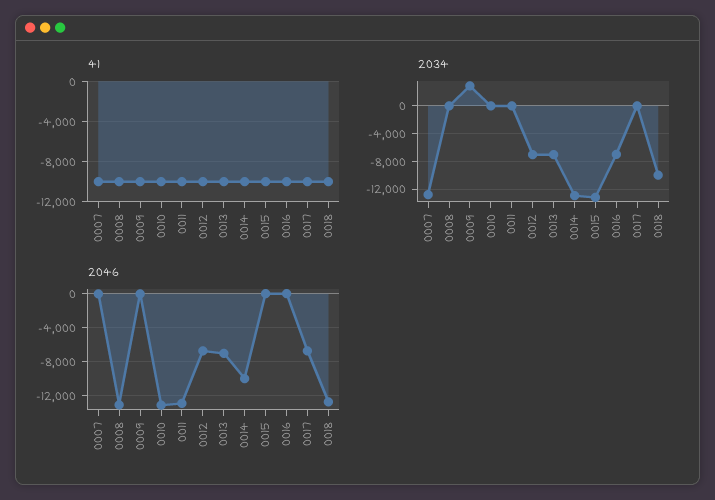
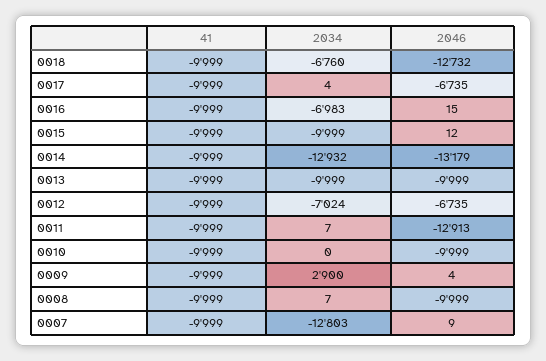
  {
    "41": {
      "0007": -9999,
      "0008": -9999,
      "0009": -9999,
      "0010": -9999,
      "0011": -9999,
      "0012": -9999,
      "0013": -9999,
      "0014": -9999,
      "0015": -9999,
      "0016": -9999,
      "0017": -9999,
      "0018": -9999
    },
    "2034": {
      "0007": -12803,
      "0008": 7,
      "0009": 2900,
      "0010": 0,
      "0011": 7,
      "0012": -7024,
-     "0013": -7000,
+     "0013": -9999,
      "0014": -12932,
-     "0015": -13000,
+     "0015": -9999,
      "0016": -6983,
      "0017": 4,
-     "0018": -10000
+     "0018": -6760
    },
    "2046": {
      "0007": 9,
-     "0008": -13000,
+     "0008": -9999,
      "0009": 4,
-     "0010": -13000,
+     "0010": -9999,
      "0011": -12913,
      "0012": -6735,
-     "0013": -7000,
+     "0013": -9999,
-     "0014": -10000,
+     "0014": -13179,
      "0015": 12,
      "0016": 15,
      "0017": -6735,
      "0018": -12732
    }
  }

